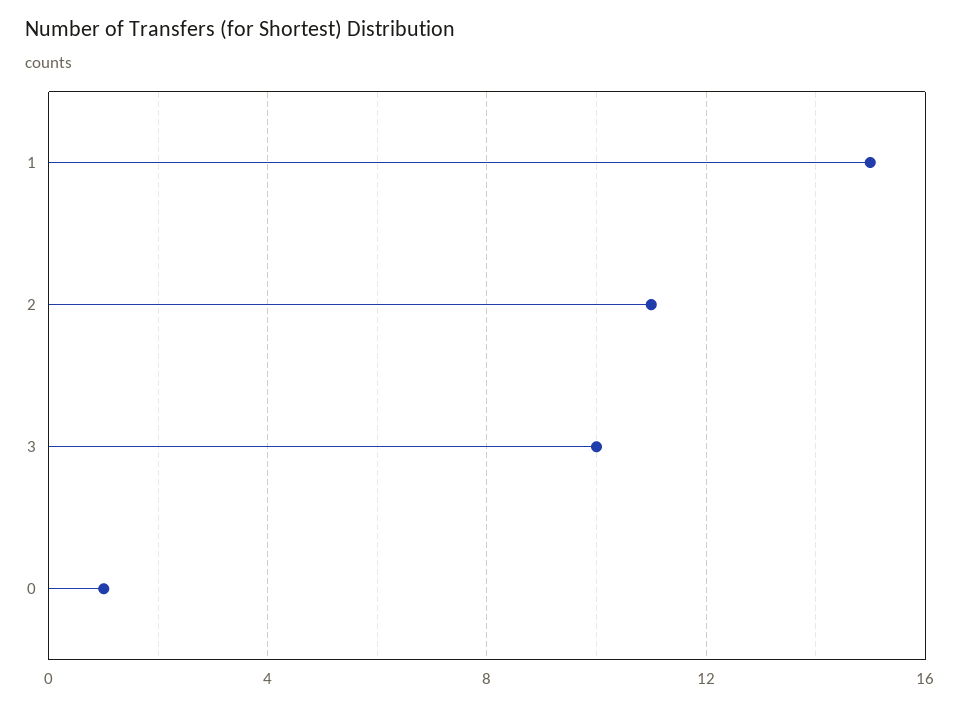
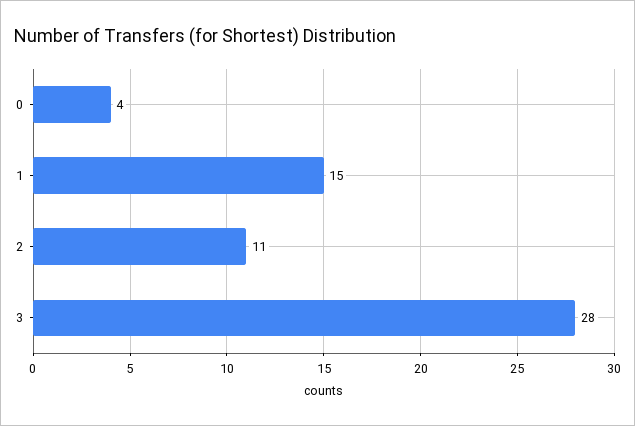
  {
    "1": 15,
    "2": 11,
-   "3": 10,
+   "3": 28,
-   "0": 1
+   "0": 4
  }

